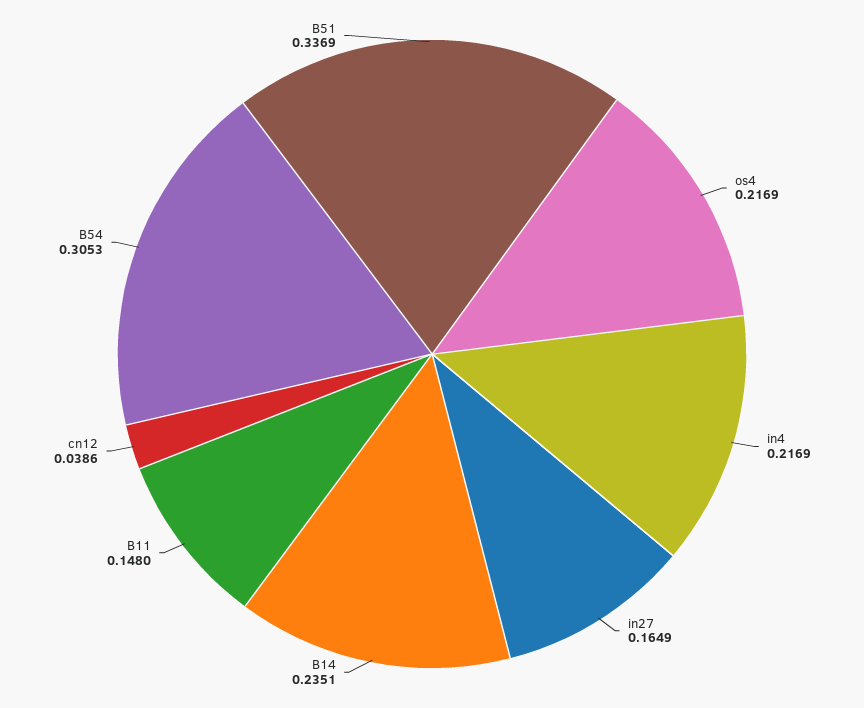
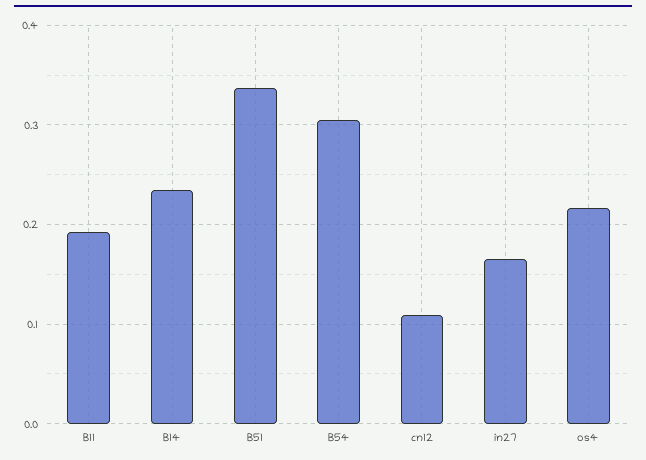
  {
    "os4": 0.2169,
-   "in4": 0.2169,
    "in27": 0.1649,
    "B14": 0.2351,
-   "B11": 0.148,
+   "B11": 0.19,
-   "cn12": 0.0386,
+   "cn12": 0.11,
    "B54": 0.3053,
    "B51": 0.3369
  }

